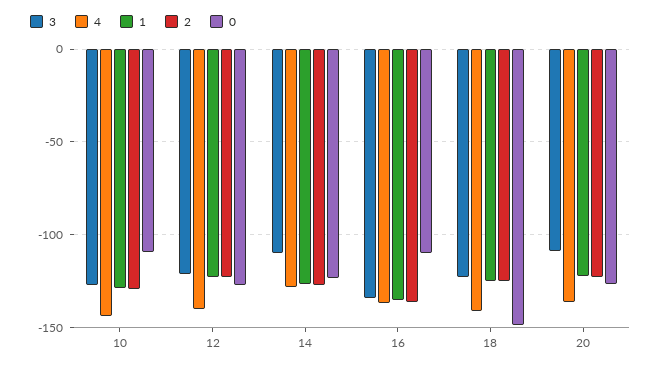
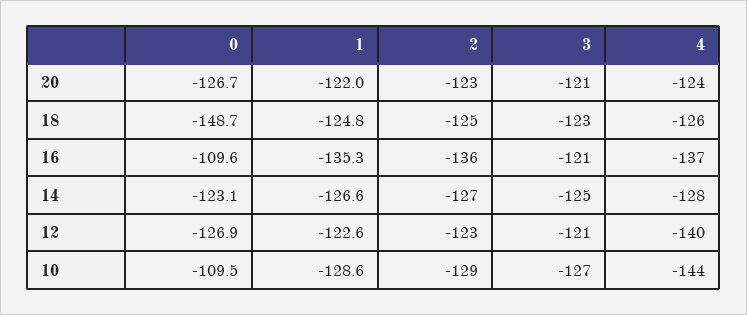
  {
    "3": {
      "10": -127,
      "12": -121,
-     "14": -110,
+     "14": -125,
-     "16": -135,
+     "16": -121,
      "18": -123,
-     "20": -110
+     "20": -121
    },
    "4": {
      "10": -144,
      "12": -140,
      "14": -128,
      "16": -137,
-     "18": -140,
+     "18": -126,
-     "20": -135
+     "20": -124
    },
    "1": {
      "10": -128.6,
      "12": -122.6,
      "14": -126.6,
      "16": -135.3,
      "18": -124.8,
      "20": -122
    },
    "2": {
      "10": -129,
      "12": -123,
      "14": -127,
      "16": -136,
      "18": -125,
      "20": -123
    },
    "0": {
      "10": -109.5,
      "12": -126.9,
      "14": -123.1,
      "16": -109.6,
      "18": -148.7,
      "20": -126.7
    }
  }

